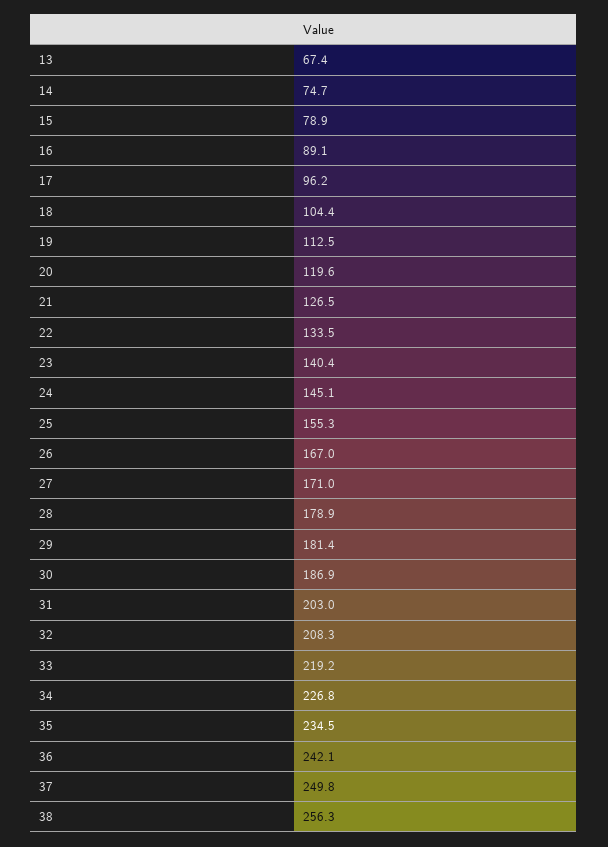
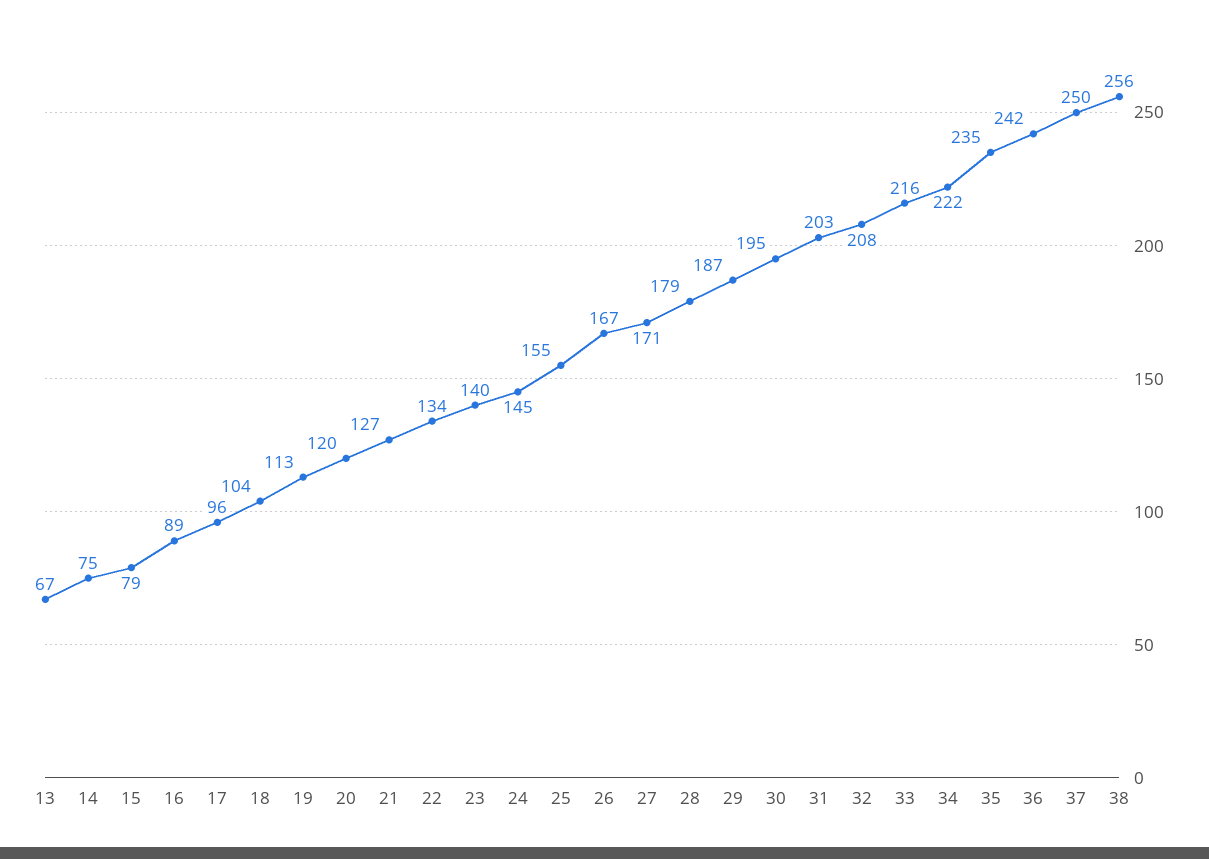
  {
    "13": 67.4,
    "14": 74.7,
    "15": 78.9,
    "16": 89.1,
    "17": 96.2,
    "18": 104.4,
    "19": 112.5,
    "20": 119.6,
    "21": 126.5,
    "22": 133.5,
    "23": 140.4,
    "24": 145.1,
    "25": 155.3,
    "26": 167,
    "27": 171,
    "28": 178.9,
-   "29": 181.4,
+   "29": 187,
-   "30": 186.9,
+   "30": 195,
    "31": 203,
    "32": 208.3,
-   "33": 219.2,
+   "33": 216,
-   "34": 226.8,
+   "34": 222,
    "35": 234.5,
    "36": 242.1,
    "37": 249.8,
    "38": 256.3
  }

